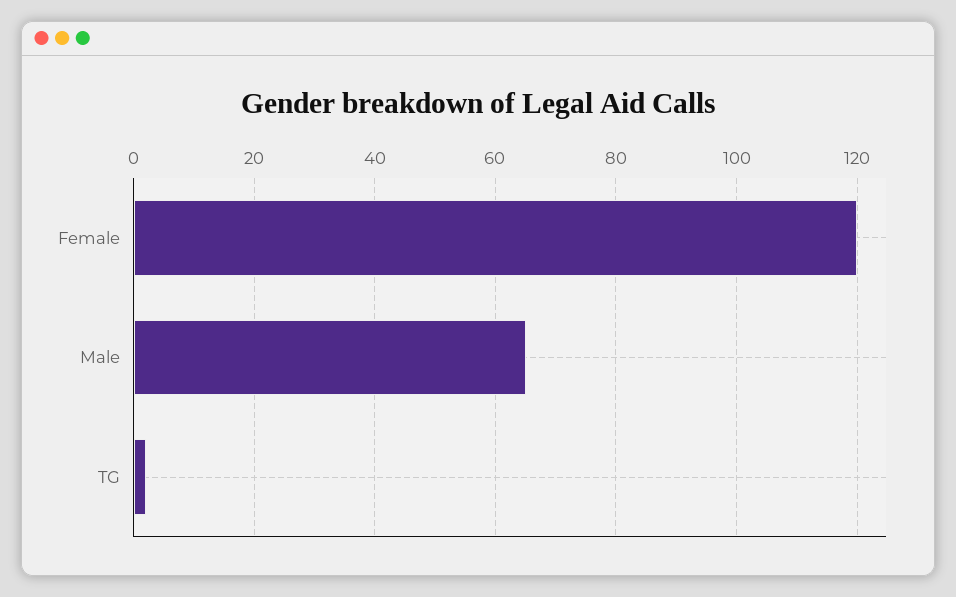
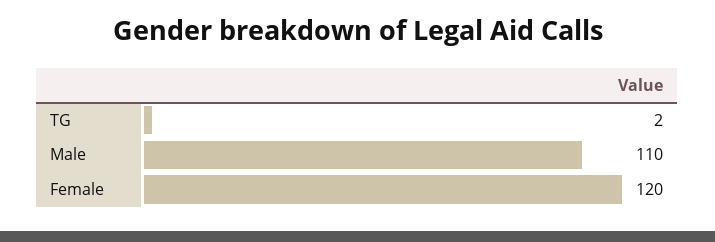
  {
    "Female": 120,
-   "Male": 65,
+   "Male": 110,
    "TG": 2
  }

